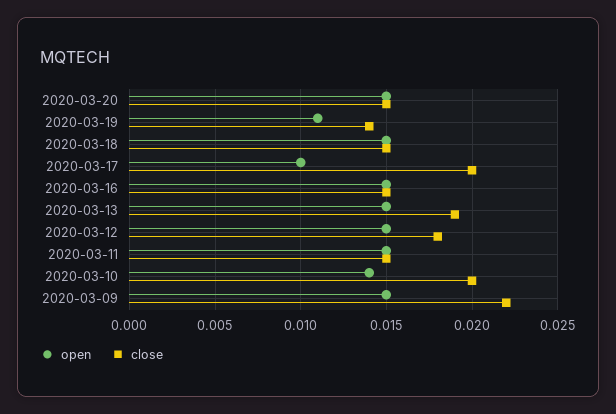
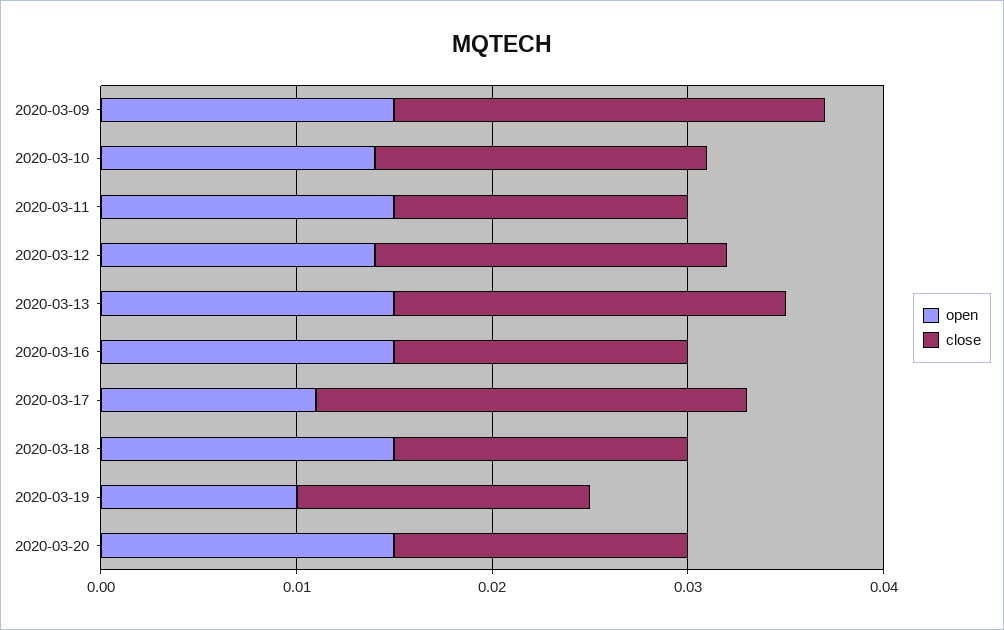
  {
    "open": {
      "2020-03-20": 0.015,
-     "2020-03-19": 0.011,
+     "2020-03-19": 0.01,
      "2020-03-18": 0.015,
-     "2020-03-17": 0.01,
+     "2020-03-17": 0.011,
      "2020-03-16": 0.015,
      "2020-03-13": 0.015,
-     "2020-03-12": 0.015,
+     "2020-03-12": 0.014,
      "2020-03-11": 0.015,
      "2020-03-10": 0.014,
      "2020-03-09": 0.015
    },
    "close": {
      "2020-03-20": 0.015,
-     "2020-03-19": 0.014,
+     "2020-03-19": 0.015,
      "2020-03-18": 0.015,
-     "2020-03-17": 0.02,
+     "2020-03-17": 0.022,
      "2020-03-16": 0.015,
-     "2020-03-13": 0.019,
+     "2020-03-13": 0.02,
      "2020-03-12": 0.018,
      "2020-03-11": 0.015,
-     "2020-03-10": 0.02,
+     "2020-03-10": 0.017,
      "2020-03-09": 0.022
    }
  }

